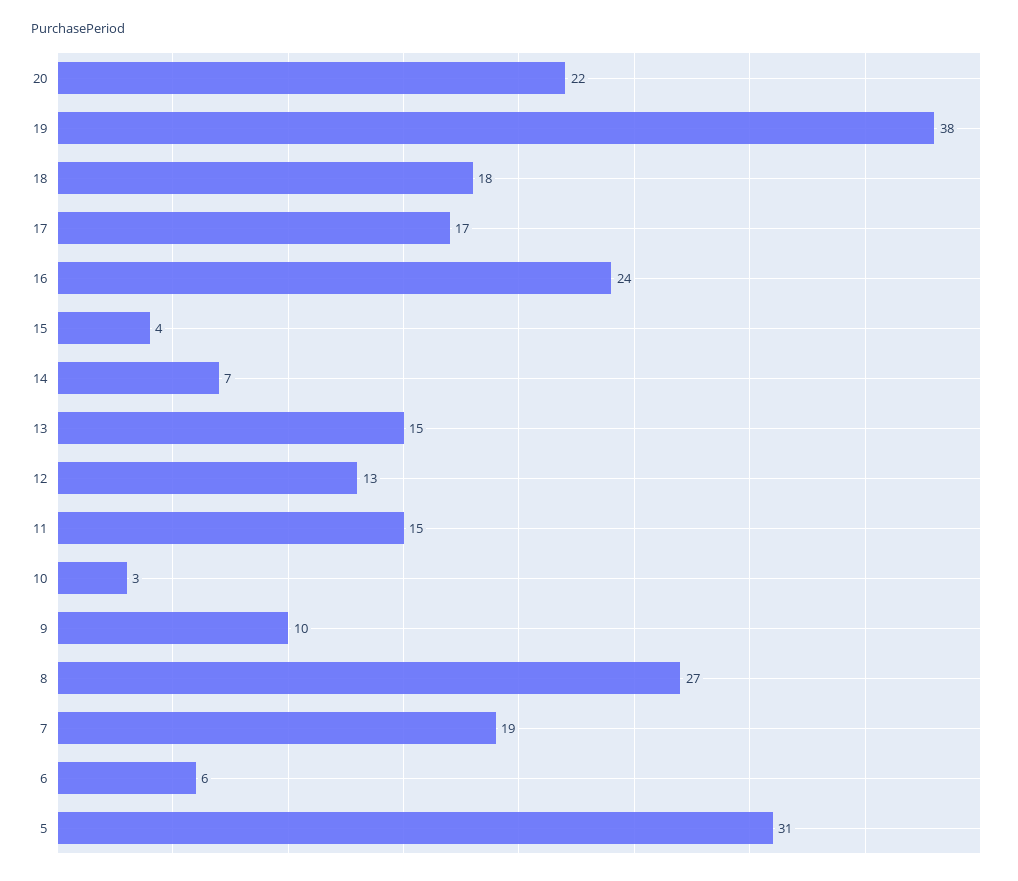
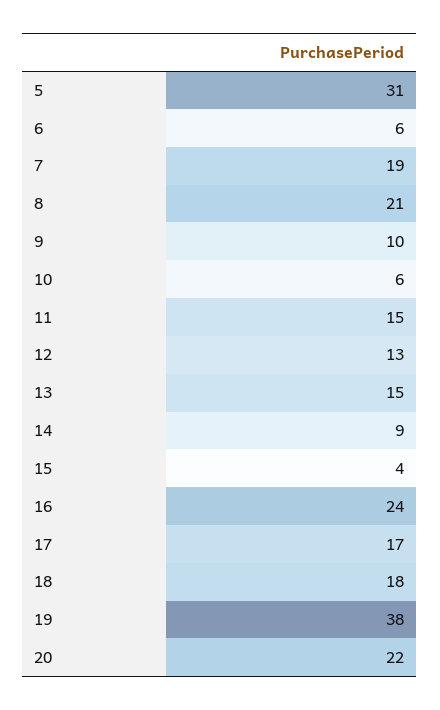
  {
    "20": 22,
    "19": 38,
    "18": 18,
    "17": 17,
    "16": 24,
    "15": 4,
-   "14": 7,
+   "14": 9,
    "13": 15,
    "12": 13,
    "11": 15,
-   "10": 3,
+   "10": 6,
    "9": 10,
-   "8": 27,
+   "8": 21,
    "7": 19,
    "6": 6,
    "5": 31
  }

